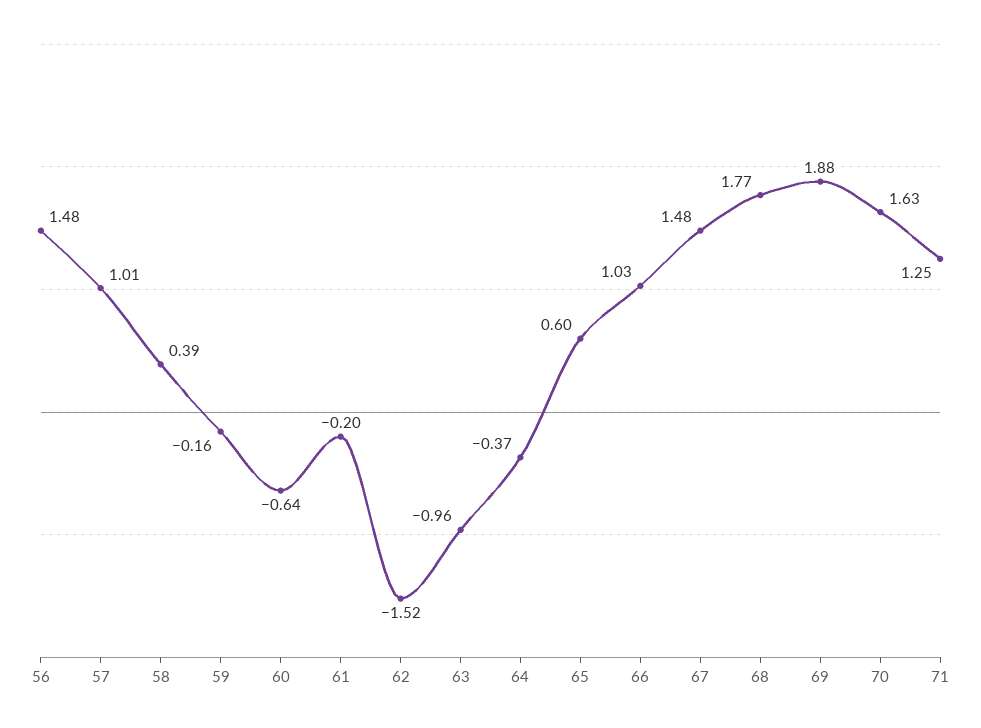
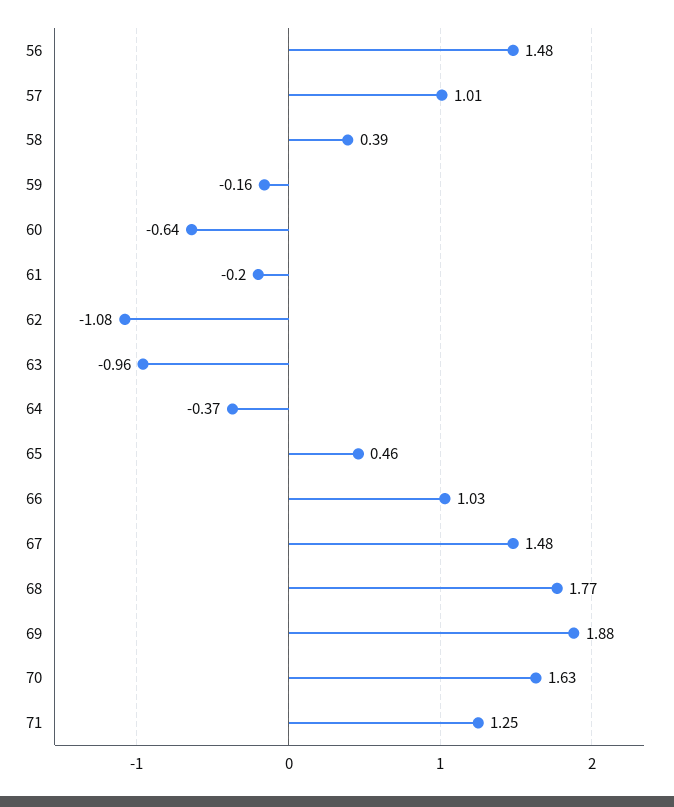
  {
    "56": 1.48,
    "57": 1.01,
    "58": 0.39,
    "59": -0.16,
    "60": -0.64,
    "61": -0.2,
-   "62": -1.52,
+   "62": -1.08,
    "63": -0.96,
    "64": -0.37,
-   "65": 0.6,
+   "65": 0.46,
    "66": 1.03,
    "67": 1.48,
    "68": 1.77,
    "69": 1.88,
    "70": 1.63,
    "71": 1.25
  }

